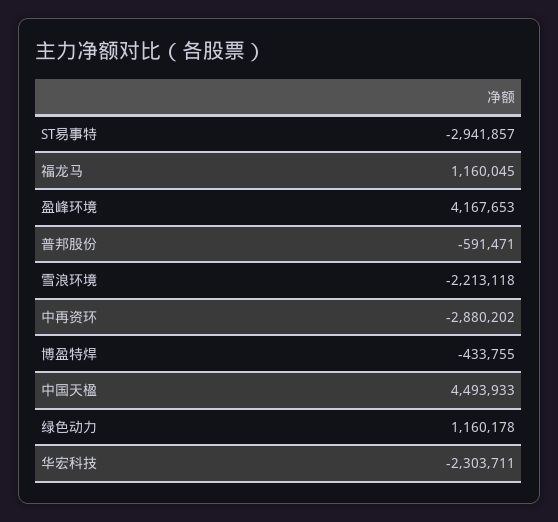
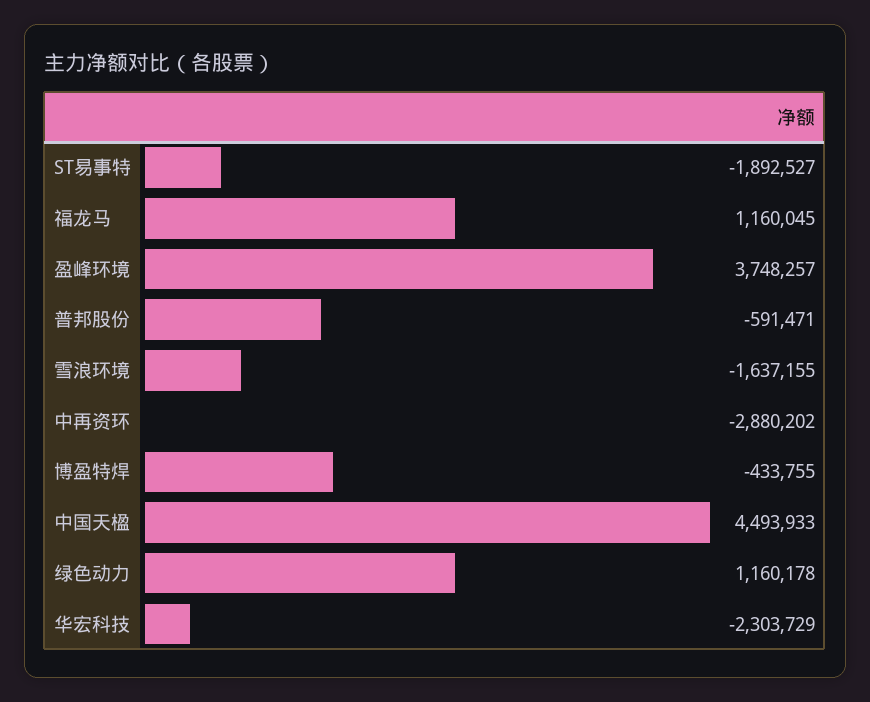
  {
-   "ST易事特": -2941857,
+   "ST易事特": -1892527,
    "福龙马": 1160045,
-   "盈峰环境": 4167653,
+   "盈峰环境": 3748257,
    "普邦股份": -591471,
-   "雪浪环境": -2213118,
+   "雪浪环境": -1637155,
    "中再资环": -2880202,
    "博盈特焊": -433755,
    "中国天楹": 4493933,
    "绿色动力": 1160178,
-   "华宏科技": -2303711
+   "华宏科技": -2303729
  }

